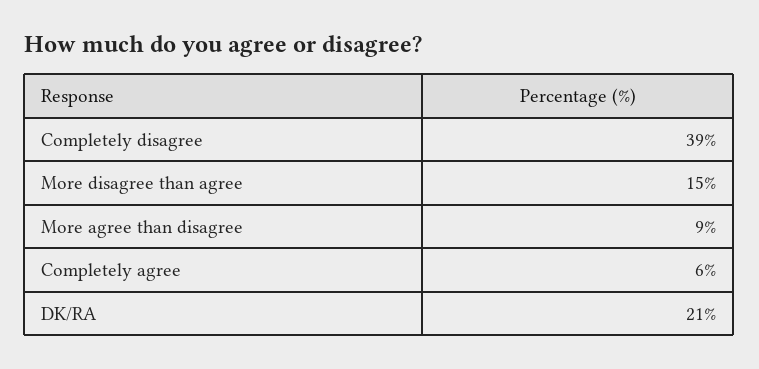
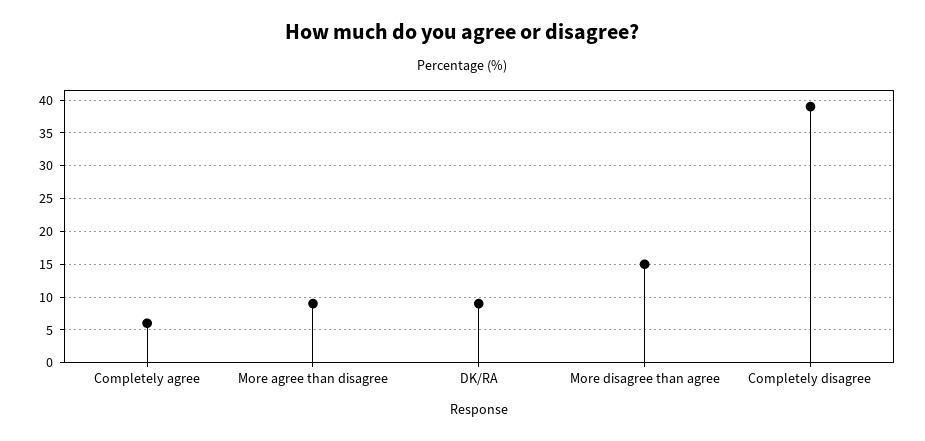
  {
    "Completely disagree": 39,
    "More disagree than agree": 15,
    "More agree than disagree": 9,
    "Completely agree": 6,
-   "DK/RA": 21
+   "DK/RA": 9
  }

